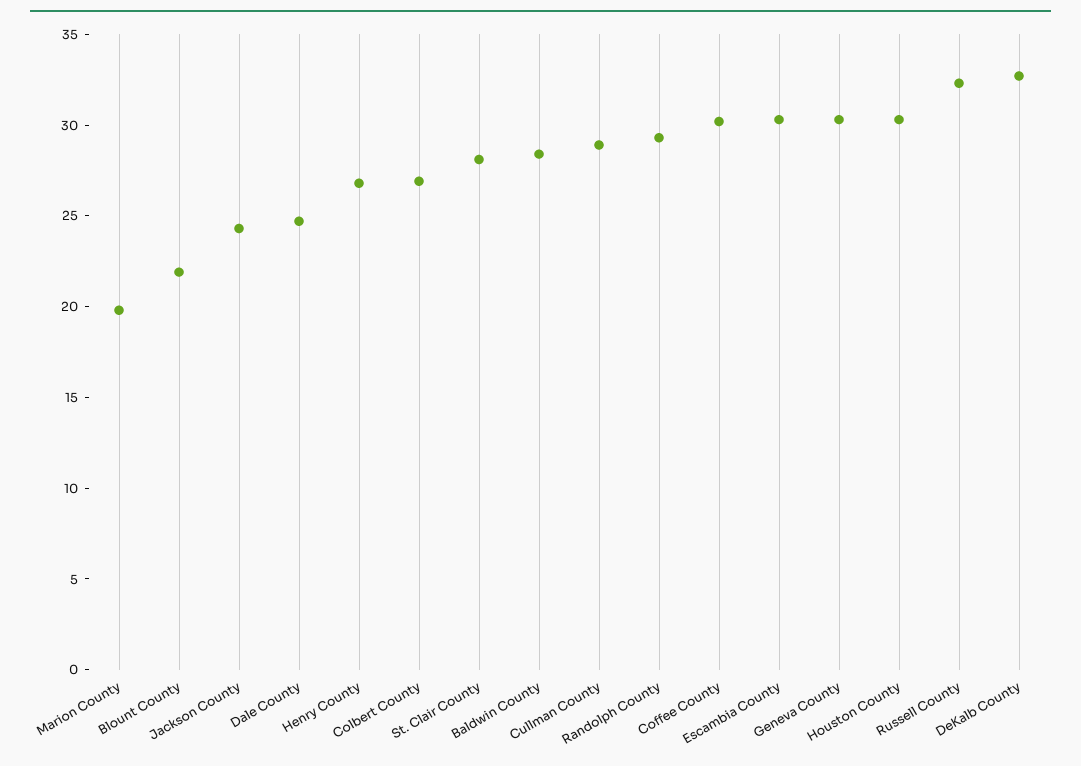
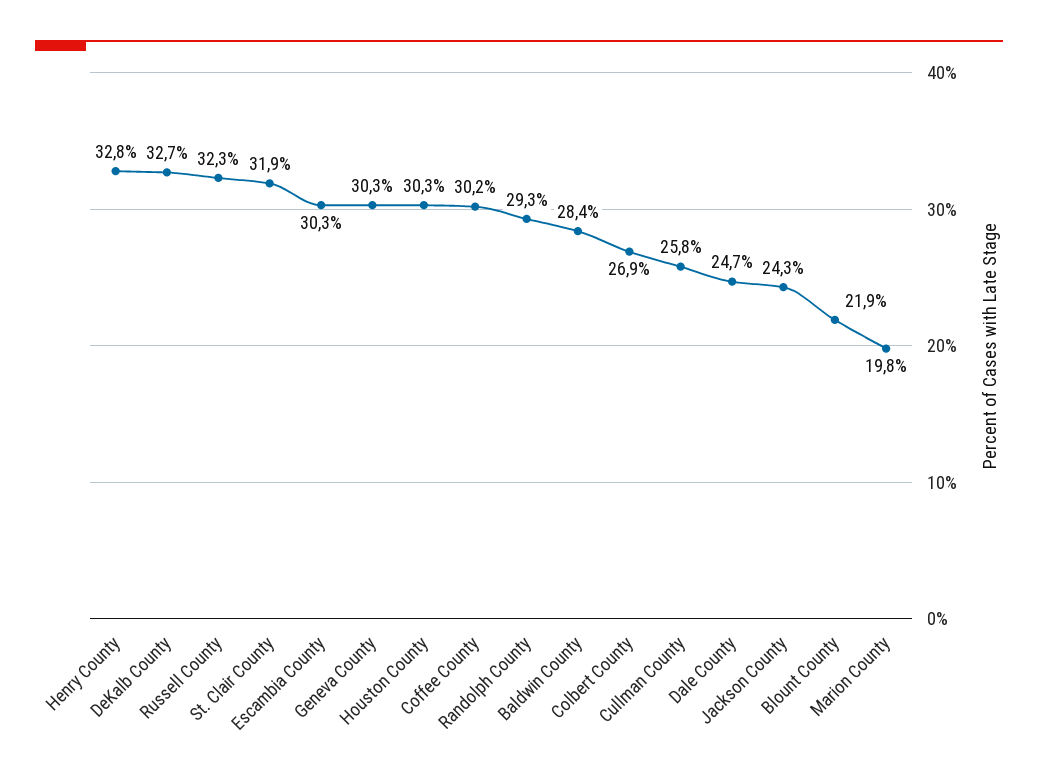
  {
    "Marion County": 19.8,
    "Blount County": 21.9,
    "Jackson County": 24.3,
    "Dale County": 24.7,
-   "Henry County": 27,
+   "Henry County": 32.8,
    "Colbert County": 26.9,
-   "St. Clair County": 28,
+   "St. Clair County": 31.9,
    "Baldwin County": 28.4,
-   "Cullman County": 29,
+   "Cullman County": 25.8,
    "Randolph County": 29.3,
    "Coffee County": 30.2,
    "Escambia County": 30.3,
    "Geneva County": 30.3,
    "Houston County": 30.3,
    "Russell County": 32.3,
    "DeKalb County": 32.7
  }

